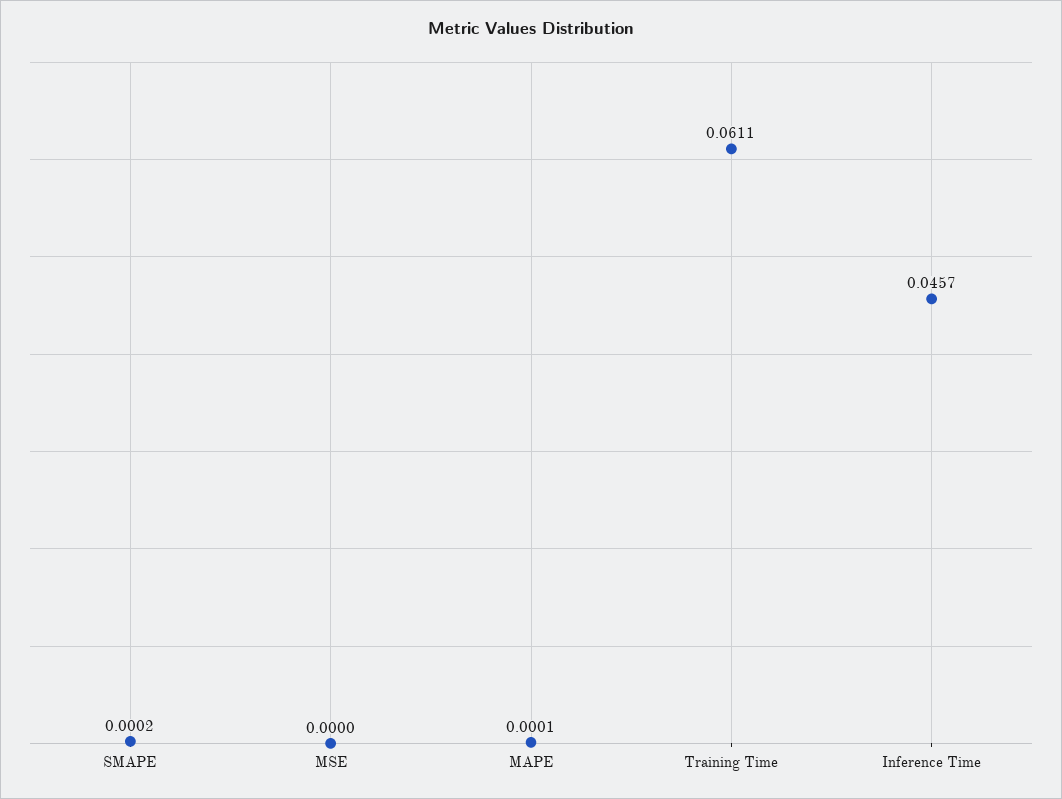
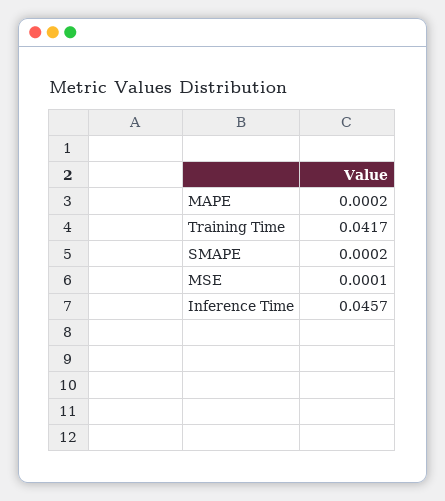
  {
    "SMAPE": 0.0002,
-   "MSE": 0,
+   "MSE": 0.0001,
-   "MAPE": 0.0001,
+   "MAPE": 0.0002,
-   "Training Time": 0.0611,
+   "Training Time": 0.0417,
    "Inference Time": 0.0457
  }

